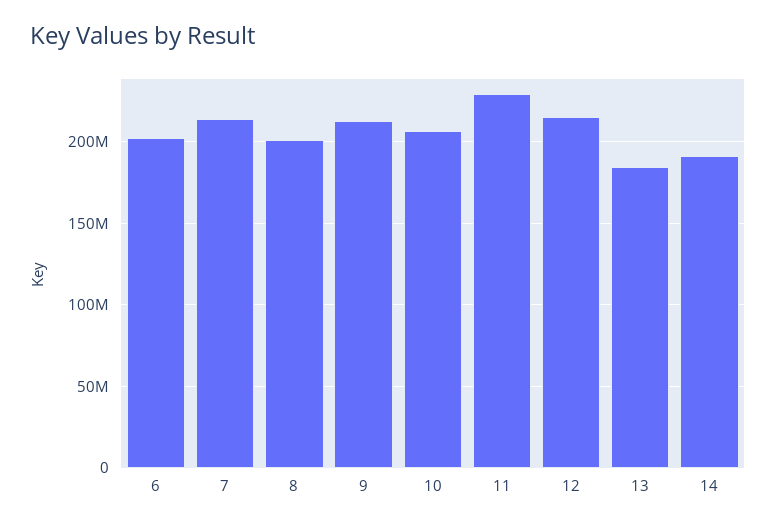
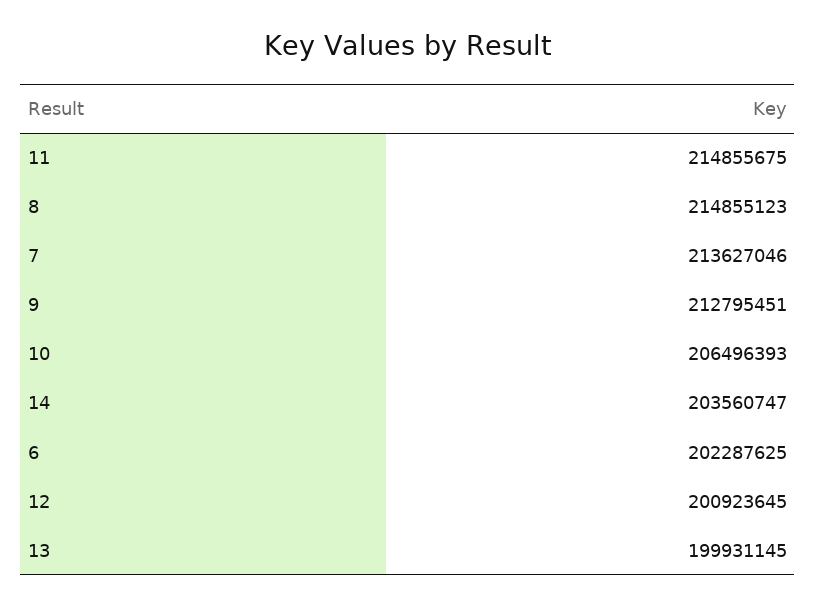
  {
    "6": 202287625,
    "7": 213627046,
-   "8": 200000000,
+   "8": 214855123,
    "9": 212795451,
    "10": 206496393,
-   "11": 230000000,
+   "11": 214855675,
-   "12": 215000000,
+   "12": 200923645,
-   "13": 185000000,
+   "13": 199931145,
-   "14": 190000000
+   "14": 203560747
  }

